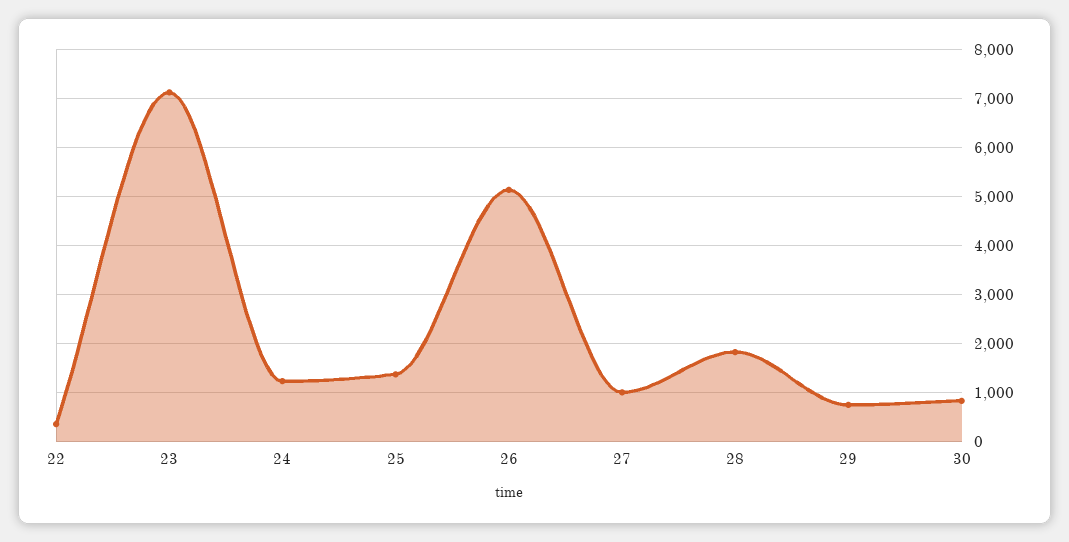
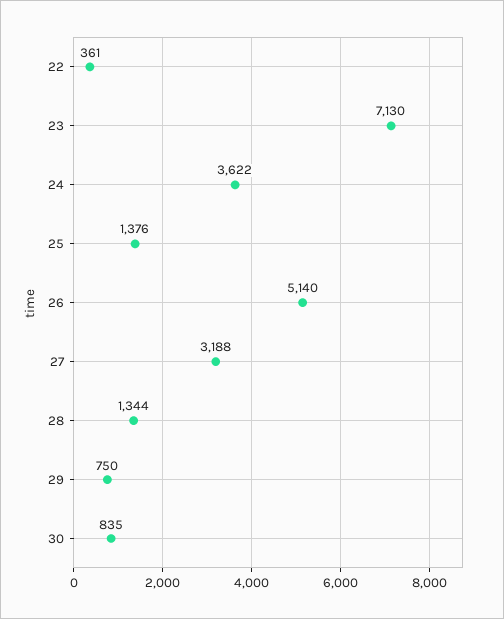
  {
    "22": 361,
    "23": 7130,
-   "24": 1200,
+   "24": 3622,
    "25": 1376,
    "26": 5140,
-   "27": 1000,
+   "27": 3188,
-   "28": 1800,
+   "28": 1344,
    "29": 750,
    "30": 835
  }

